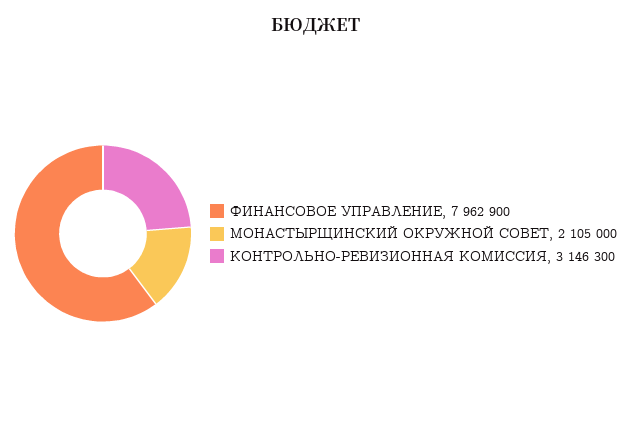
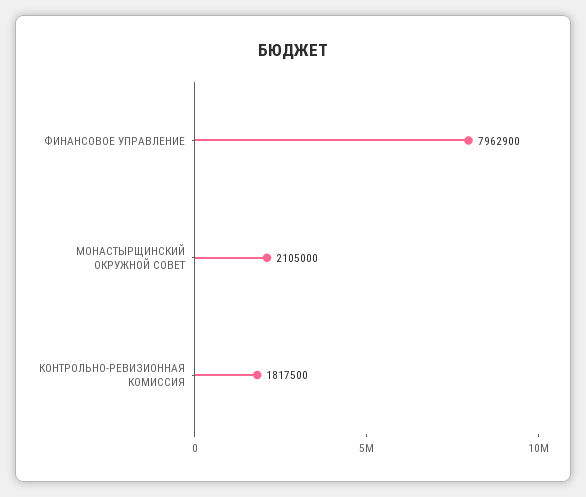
  {
    "ФИНАНСОВОЕ УПРАВЛЕНИЕ": 7962900,
    "МОНАСТЫРЩИНСКИЙ ОКРУЖНОЙ СОВЕТ": 2105000,
-   "КОНТРОЛЬНО-РЕВИЗИОННАЯ КОМИССИЯ": 3146300
+   "КОНТРОЛЬНО-РЕВИЗИОННАЯ КОМИССИЯ": 1817500
  }

